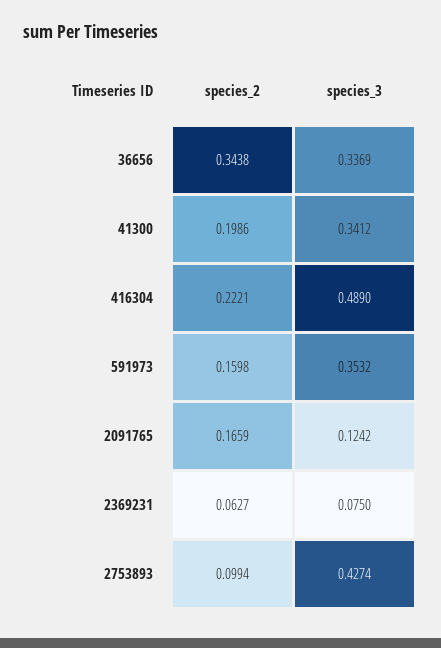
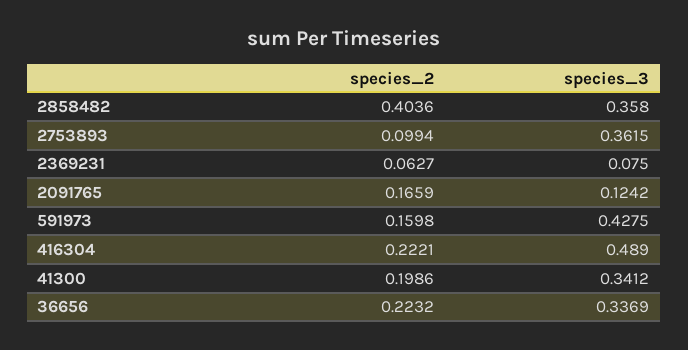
  {
    "species_2": {
-     "36656": 0.3438,
+     "36656": 0.2232,
      "41300": 0.1986,
      "416304": 0.2221,
      "591973": 0.1598,
      "2091765": 0.1659,
      "2369231": 0.0627,
-     "2753893": 0.0994
+     "2753893": 0.0994,
+     "2858482": 0.4036
    },
    "species_3": {
      "36656": 0.3369,
      "41300": 0.3412,
      "416304": 0.489,
-     "591973": 0.3532,
+     "591973": 0.4275,
      "2091765": 0.1242,
      "2369231": 0.075,
-     "2753893": 0.4274
+     "2753893": 0.3615,
+     "2858482": 0.358
    }
  }

